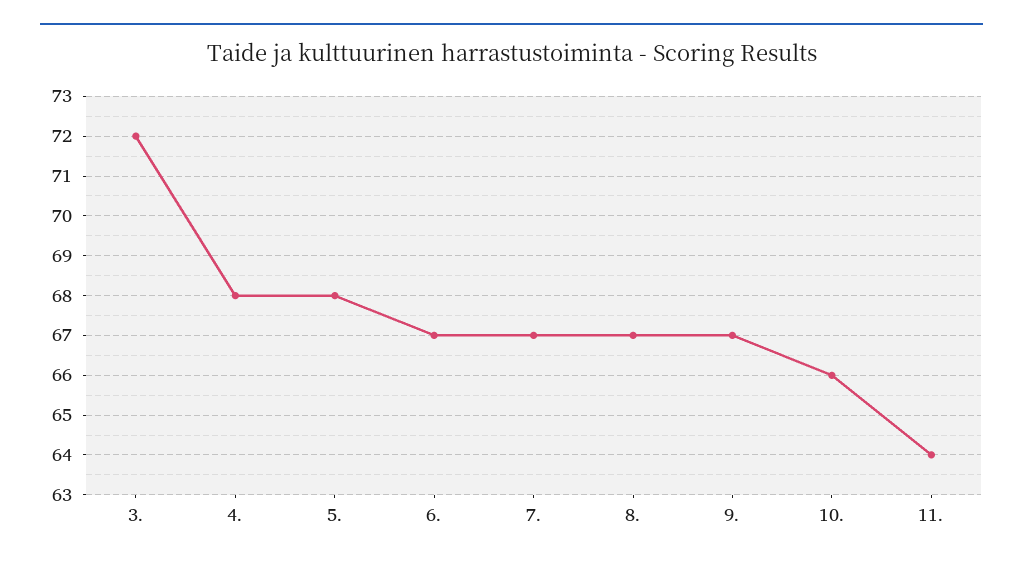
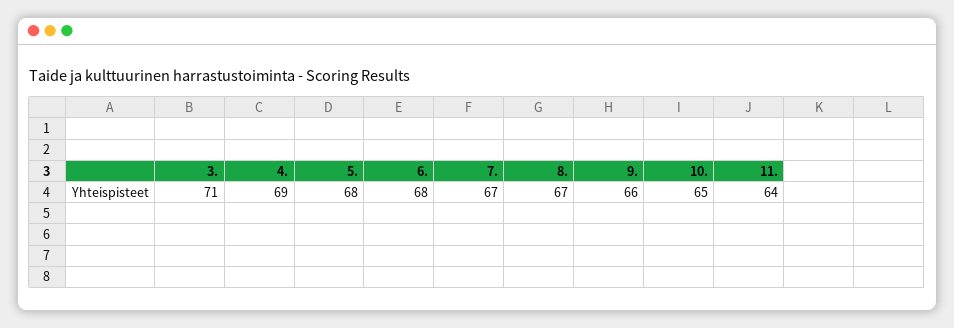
  {
-   "3.": 72,
+   "3.": 71,
-   "4.": 68,
+   "4.": 69,
    "5.": 68,
-   "6.": 67,
+   "6.": 68,
    "7.": 67,
    "8.": 67,
-   "9.": 67,
+   "9.": 66,
-   "10.": 66,
+   "10.": 65,
    "11.": 64
  }

